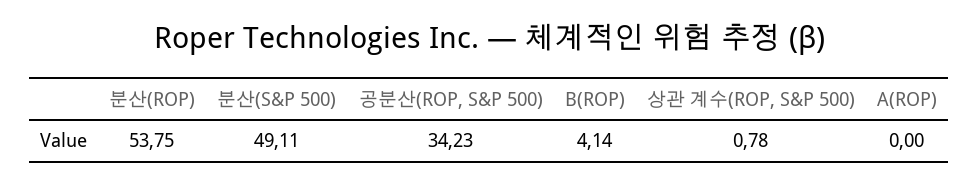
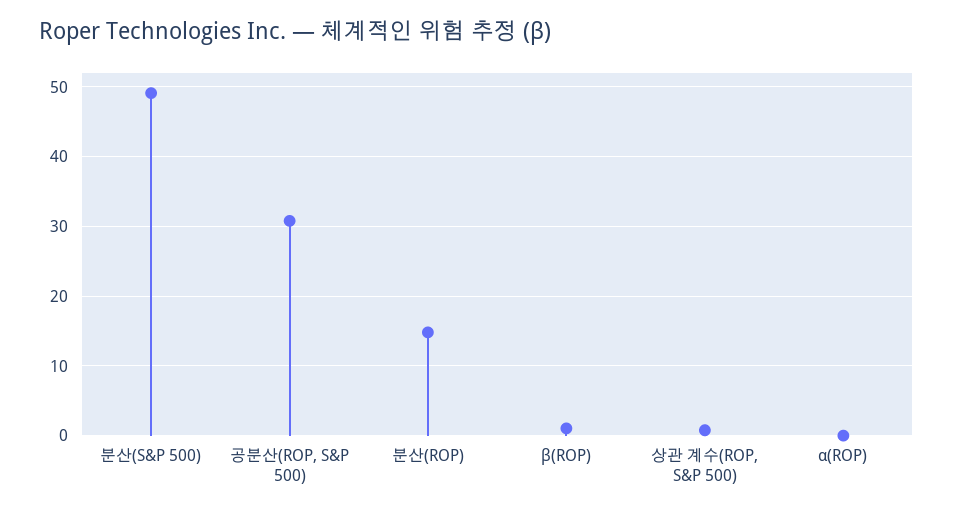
  {
-   "분산(ROP)": 53.75,
+   "분산(ROP)": 15,
    "분산(S&P 500)": 49.11,
-   "공분산(ROP, S&P 500)": 34.23,
+   "공분산(ROP, S&P 500)": 31,
-   "Β(ROP)": 4.14,
+   "Β(ROP)": 1,
    "상관 계수(ROP, S&P 500)": 0.78,
    "Α(ROP)": 0
  }

